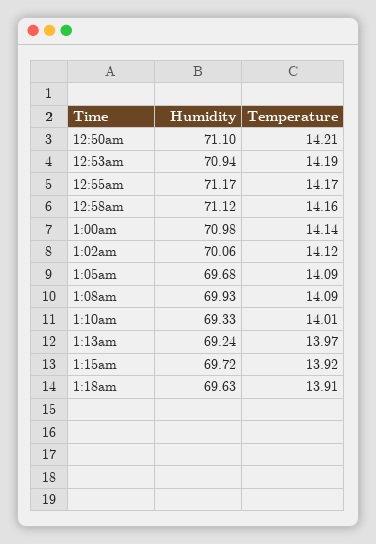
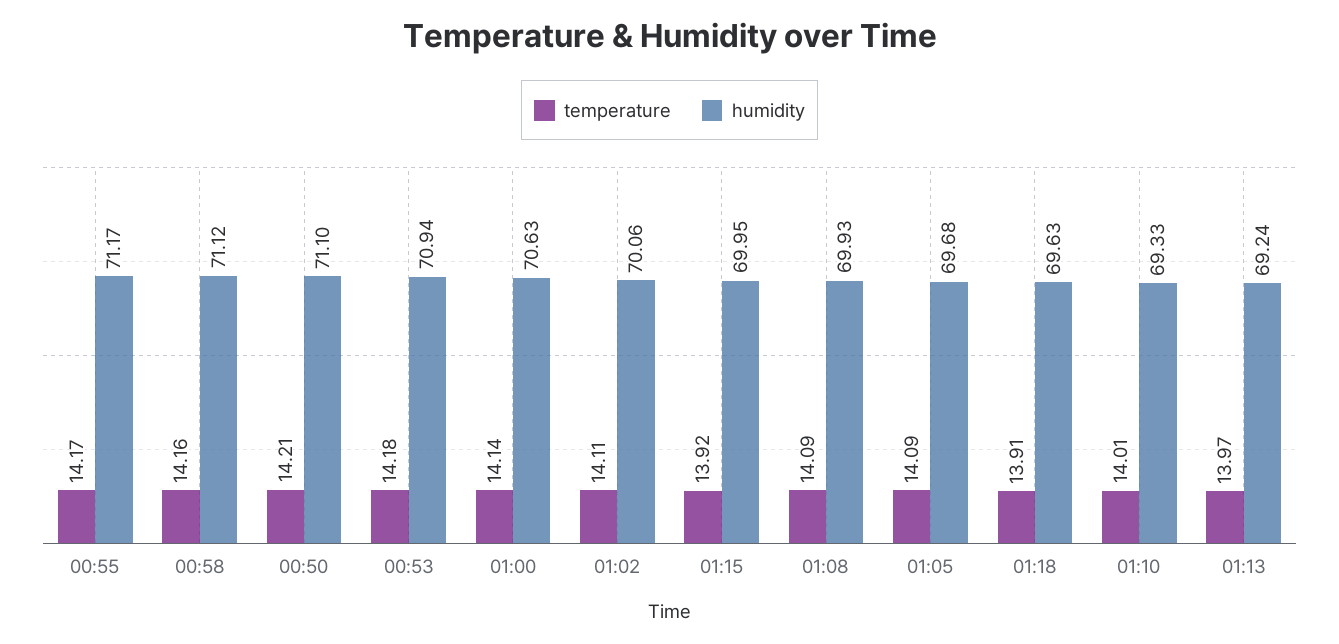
  {
    "Humidity": {
      "12:50am": 71.1,
      "12:53am": 70.94,
      "12:55am": 71.17,
      "12:58am": 71.12,
-     "1:00am": 70.98,
+     "1:00am": 70.63,
      "1:02am": 70.06,
      "1:05am": 69.68,
      "1:08am": 69.93,
      "1:10am": 69.33,
      "1:13am": 69.24,
-     "1:15am": 69.72,
+     "1:15am": 69.95,
      "1:18am": 69.63
    },
    "Temperature": {
      "12:50am": 14.21,
-     "12:53am": 14.19,
+     "12:53am": 14.18,
      "12:55am": 14.17,
      "12:58am": 14.16,
      "1:00am": 14.14,
-     "1:02am": 14.12,
+     "1:02am": 14.11,
      "1:05am": 14.09,
      "1:08am": 14.09,
      "1:10am": 14.01,
      "1:13am": 13.97,
      "1:15am": 13.92,
      "1:18am": 13.91
    }
  }

